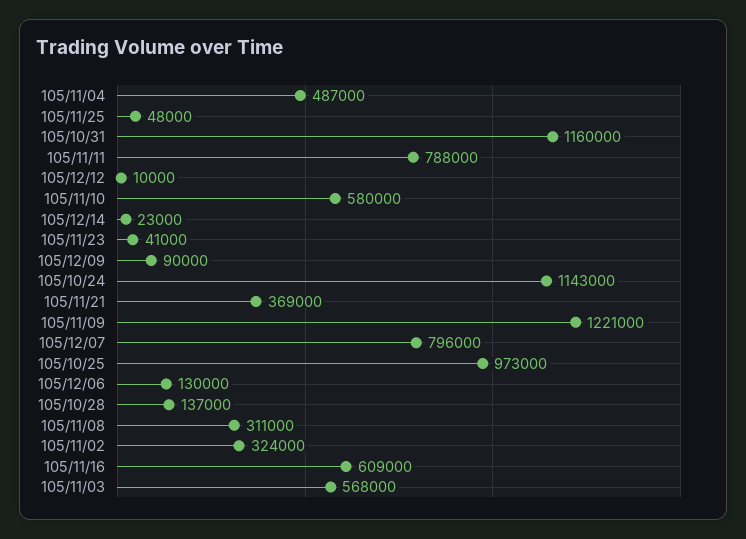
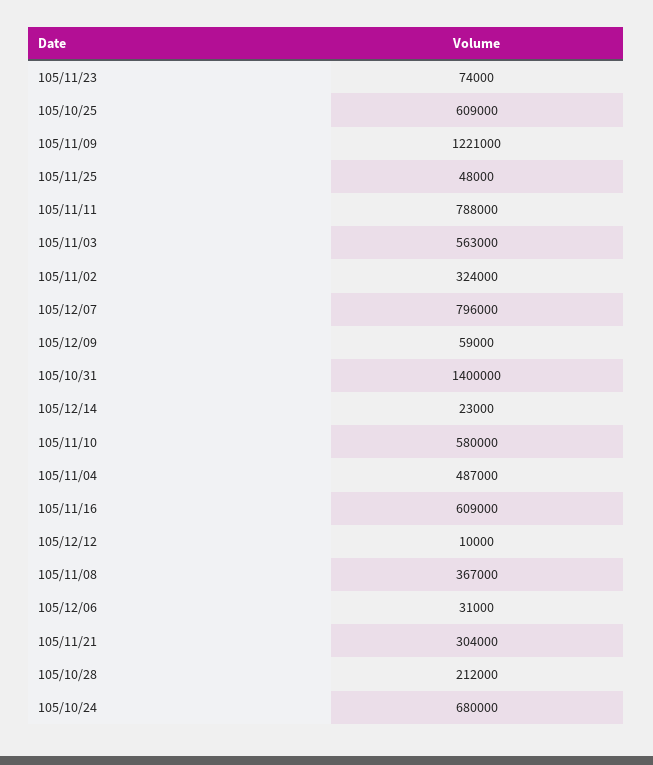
  {
    "105/11/04": 487000,
    "105/11/25": 48000,
-   "105/10/31": 1160000,
+   "105/10/31": 1400000,
    "105/11/11": 788000,
    "105/12/12": 10000,
    "105/11/10": 580000,
    "105/12/14": 23000,
-   "105/11/23": 41000,
+   "105/11/23": 74000,
-   "105/12/09": 90000,
+   "105/12/09": 59000,
-   "105/10/24": 1143000,
+   "105/10/24": 680000,
-   "105/11/21": 369000,
+   "105/11/21": 304000,
    "105/11/09": 1221000,
    "105/12/07": 796000,
-   "105/10/25": 973000,
+   "105/10/25": 609000,
-   "105/12/06": 130000,
+   "105/12/06": 31000,
-   "105/10/28": 137000,
+   "105/10/28": 212000,
-   "105/11/08": 311000,
+   "105/11/08": 367000,
    "105/11/02": 324000,
    "105/11/16": 609000,
-   "105/11/03": 568000
+   "105/11/03": 563000
  }

